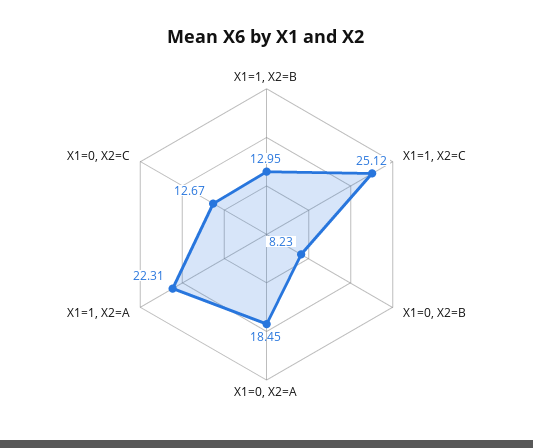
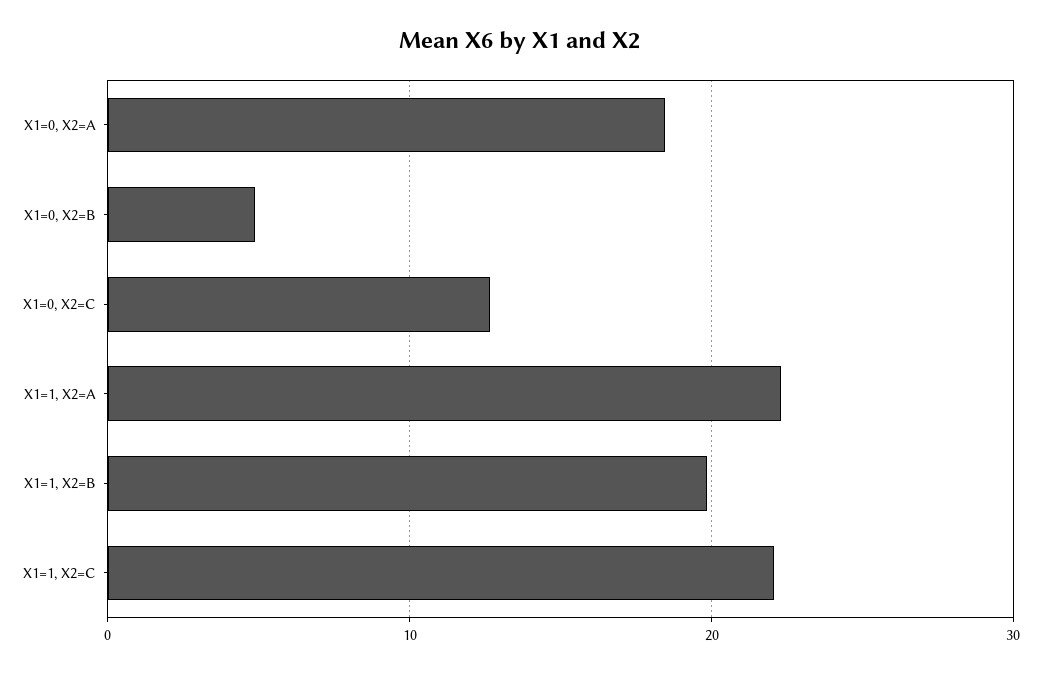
  {
-   "X1=1, X2=B": 12.95,
+   "X1=1, X2=B": 20,
-   "X1=1, X2=C": 25.12,
+   "X1=1, X2=C": 22,
-   "X1=0, X2=B": 8.23,
+   "X1=0, X2=B": 5,
    "X1=0, X2=A": 18.45,
    "X1=1, X2=A": 22.31,
    "X1=0, X2=C": 12.67
  }

